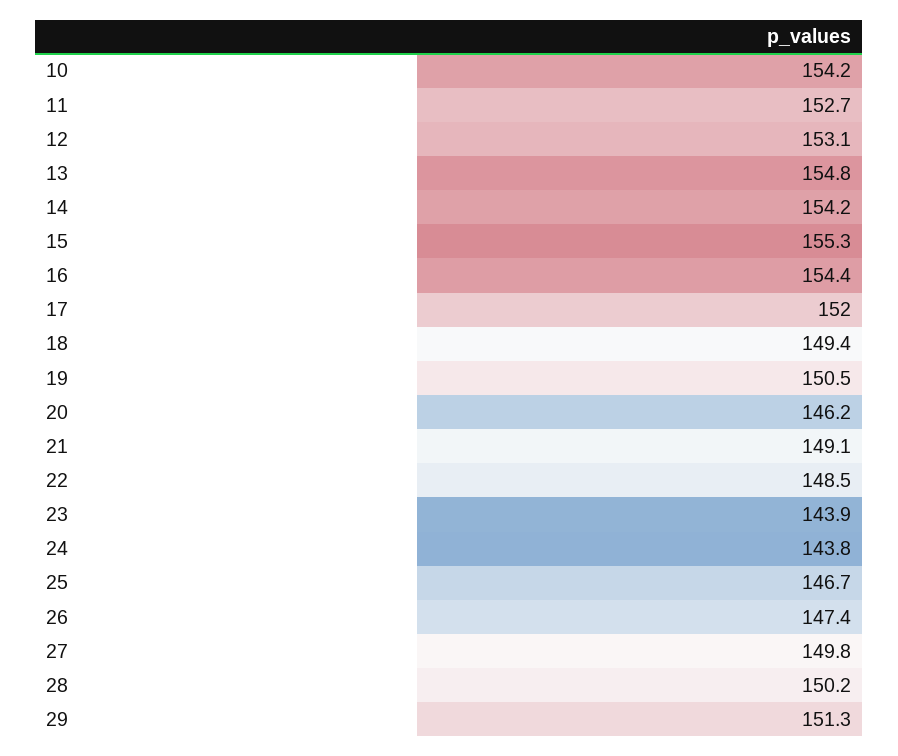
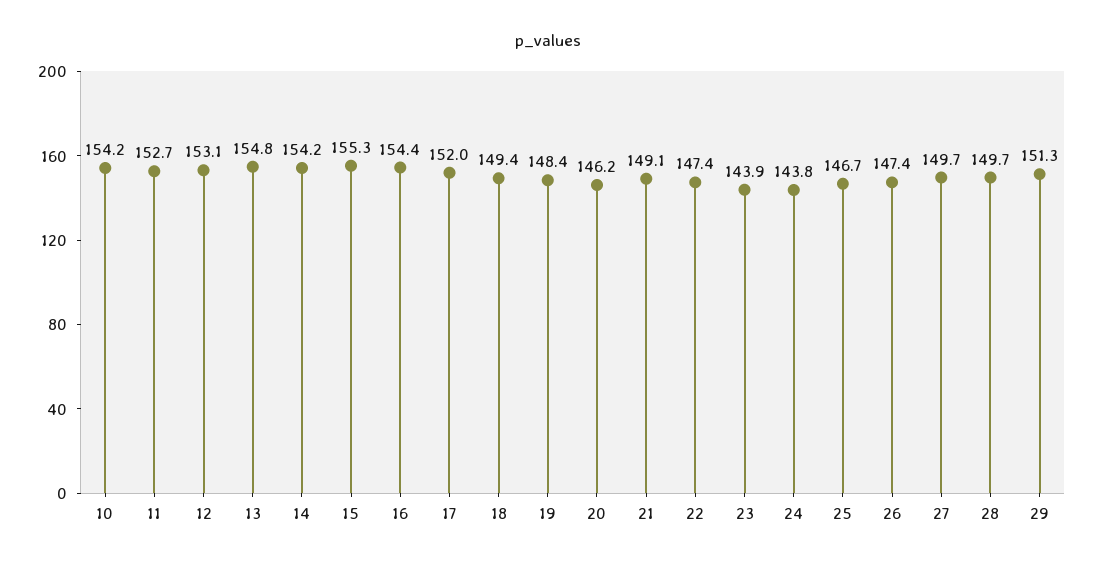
  {
    "10": 154.2,
    "11": 152.7,
    "12": 153.1,
    "13": 154.8,
    "14": 154.2,
    "15": 155.3,
    "16": 154.4,
    "17": 152,
    "18": 149.4,
-   "19": 150.5,
+   "19": 148.4,
    "20": 146.2,
    "21": 149.1,
-   "22": 148.5,
+   "22": 147.4,
    "23": 143.9,
    "24": 143.8,
    "25": 146.7,
    "26": 147.4,
-   "27": 149.8,
+   "27": 149.7,
-   "28": 150.2,
+   "28": 149.7,
    "29": 151.3
  }

